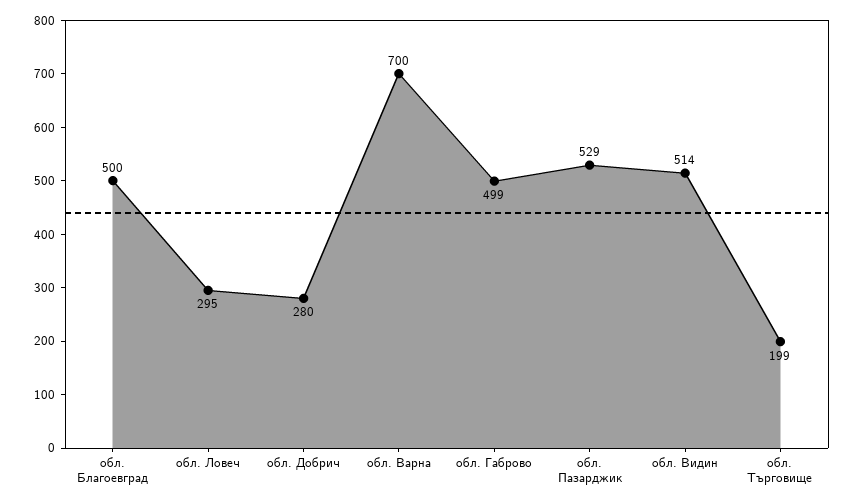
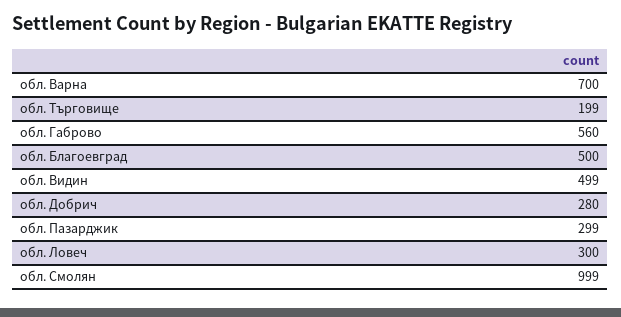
  {
    "обл. Благоевград": 500,
-   "обл. Ловеч": 295,
+   "обл. Ловеч": 300,
    "обл. Добрич": 280,
    "обл. Варна": 700,
-   "обл. Габрово": 499,
+   "обл. Габрово": 560,
-   "обл. Пазарджик": 529,
+   "обл. Пазарджик": 299,
-   "обл. Видин": 514,
+   "обл. Видин": 499,
-   "обл. Търговище": 199
+   "обл. Търговище": 199,
+   "обл. Смолян": 999
  }

